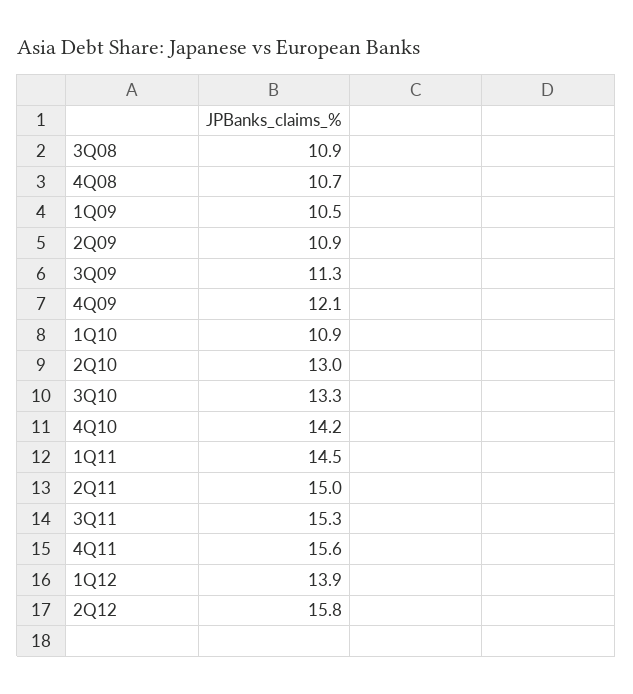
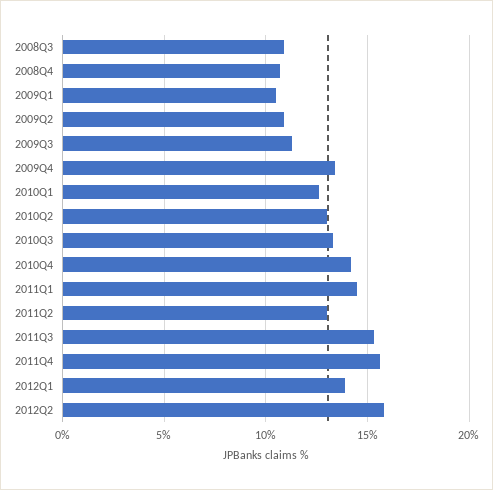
  {
    "3Q08": 10.9,
    "4Q08": 10.7,
    "1Q09": 10.5,
    "2Q09": 10.9,
    "3Q09": 11.3,
-   "4Q09": 12.1,
+   "4Q09": 13.5,
-   "1Q10": 10.9,
+   "1Q10": 12.5,
    "2Q10": 13,
    "3Q10": 13.3,
    "4Q10": 14.2,
    "1Q11": 14.5,
-   "2Q11": 15,
+   "2Q11": 13,
    "3Q11": 15.3,
    "4Q11": 15.6,
    "1Q12": 13.9,
    "2Q12": 15.8
  }

